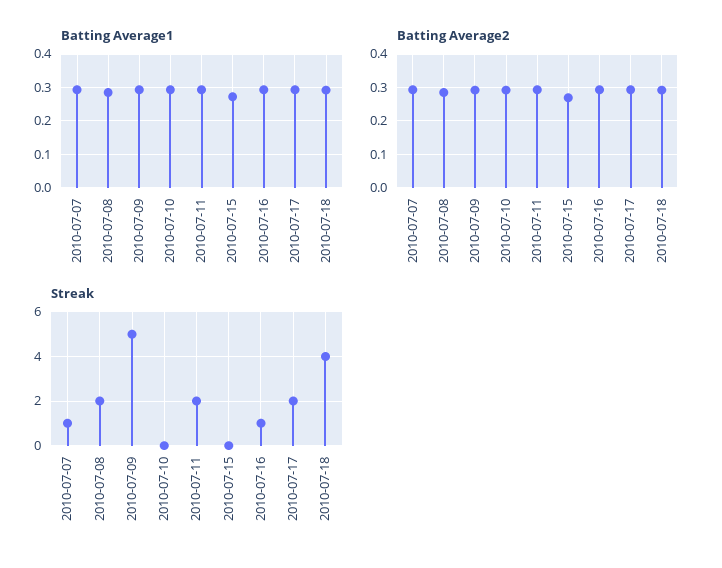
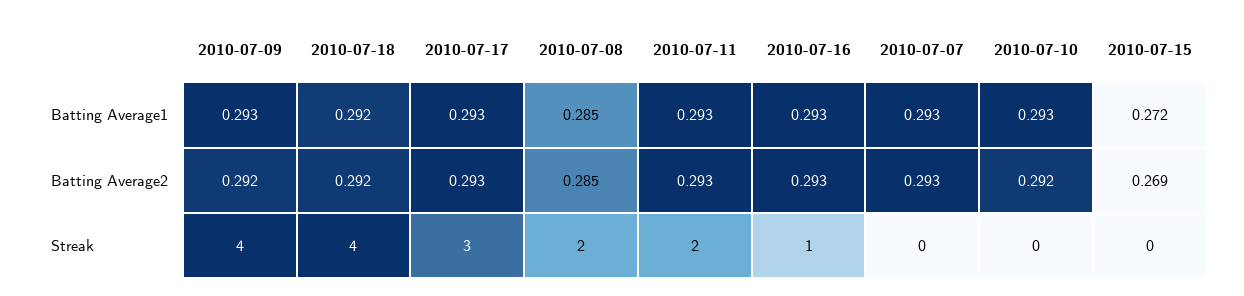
  {
    "Batting Average1": {
      "2010-07-07": 0.293,
      "2010-07-08": 0.285,
      "2010-07-09": 0.293,
      "2010-07-10": 0.293,
      "2010-07-11": 0.293,
      "2010-07-15": 0.272,
      "2010-07-16": 0.293,
      "2010-07-17": 0.293,
      "2010-07-18": 0.292
    },
    "Batting Average2": {
      "2010-07-07": 0.293,
      "2010-07-08": 0.285,
      "2010-07-09": 0.292,
      "2010-07-10": 0.292,
      "2010-07-11": 0.293,
      "2010-07-15": 0.269,
      "2010-07-16": 0.293,
      "2010-07-17": 0.293,
      "2010-07-18": 0.292
    },
    "Streak": {
-     "2010-07-07": 1,
+     "2010-07-07": 0,
      "2010-07-08": 2,
-     "2010-07-09": 5,
+     "2010-07-09": 4,
      "2010-07-10": 0,
      "2010-07-11": 2,
      "2010-07-15": 0,
      "2010-07-16": 1,
-     "2010-07-17": 2,
+     "2010-07-17": 3,
      "2010-07-18": 4
    }
  }

